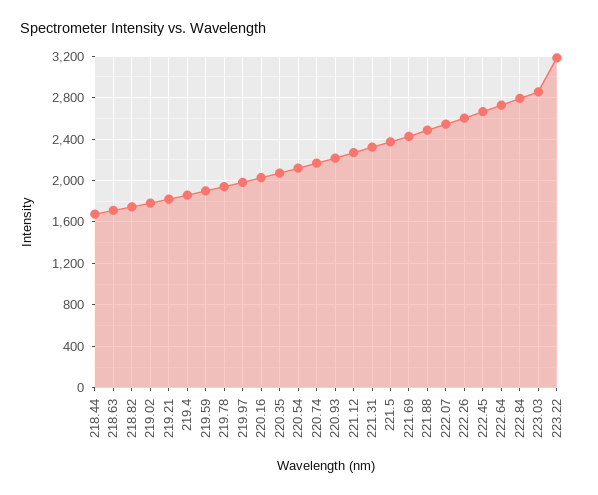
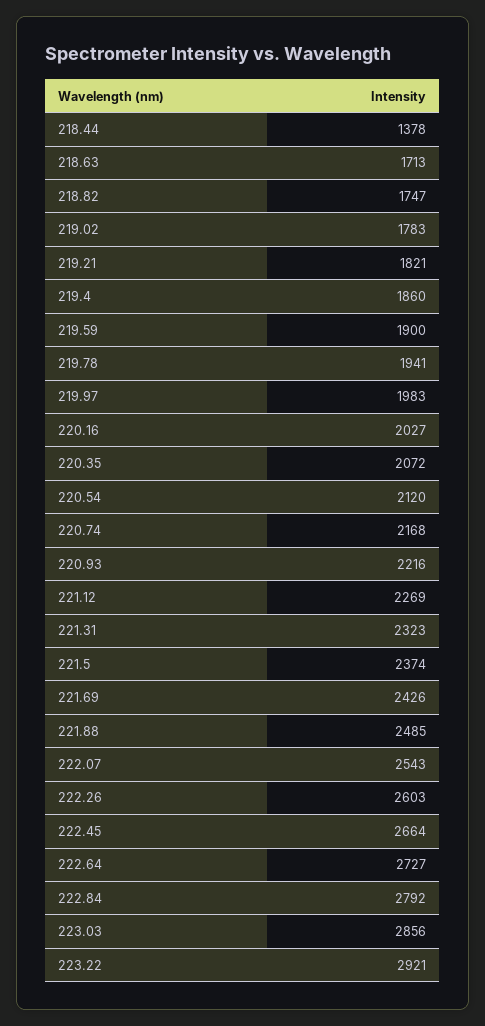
  {
-   "218.44": 1700,
+   "218.44": 1378,
    "218.63": 1713,
    "218.82": 1747,
    "219.02": 1783,
    "219.21": 1821,
    "219.4": 1860,
    "219.59": 1900,
    "219.78": 1941,
    "219.97": 1983,
    "220.16": 2027,
    "220.35": 2072,
    "220.54": 2120,
    "220.74": 2168,
    "220.93": 2216,
    "221.12": 2269,
    "221.31": 2323,
    "221.5": 2374,
    "221.69": 2426,
    "221.88": 2485,
    "222.07": 2543,
    "222.26": 2603,
    "222.45": 2664,
    "222.64": 2727,
    "222.84": 2792,
    "223.03": 2856,
-   "223.22": 3200
+   "223.22": 2921
  }

